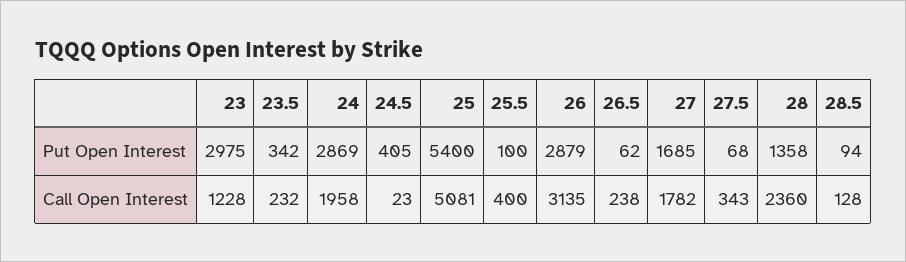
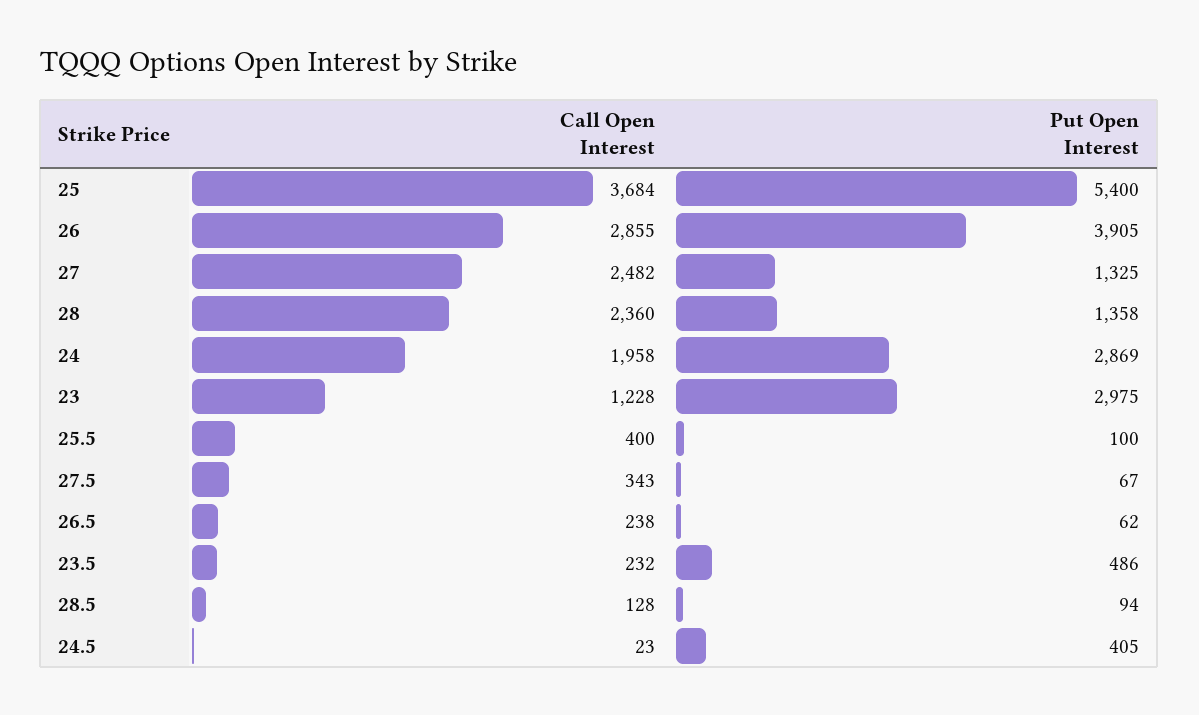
  {
    "23": {
      "Put Open Interest": 2975,
      "Call Open Interest": 1228
    },
    "23.5": {
-     "Put Open Interest": 342,
+     "Put Open Interest": 486,
      "Call Open Interest": 232
    },
    "24": {
      "Put Open Interest": 2869,
      "Call Open Interest": 1958
    },
    "24.5": {
      "Put Open Interest": 405,
      "Call Open Interest": 23
    },
    "25": {
      "Put Open Interest": 5400,
-     "Call Open Interest": 5081
+     "Call Open Interest": 3684
    },
    "25.5": {
      "Put Open Interest": 100,
      "Call Open Interest": 400
    },
    "26": {
-     "Put Open Interest": 2879,
+     "Put Open Interest": 3905,
-     "Call Open Interest": 3135
+     "Call Open Interest": 2855
    },
    "26.5": {
      "Put Open Interest": 62,
      "Call Open Interest": 238
    },
    "27": {
-     "Put Open Interest": 1685,
+     "Put Open Interest": 1325,
-     "Call Open Interest": 1782
+     "Call Open Interest": 2482
    },
    "27.5": {
-     "Put Open Interest": 68,
+     "Put Open Interest": 67,
      "Call Open Interest": 343
    },
    "28": {
      "Put Open Interest": 1358,
      "Call Open Interest": 2360
    },
    "28.5": {
      "Put Open Interest": 94,
      "Call Open Interest": 128
    }
  }

